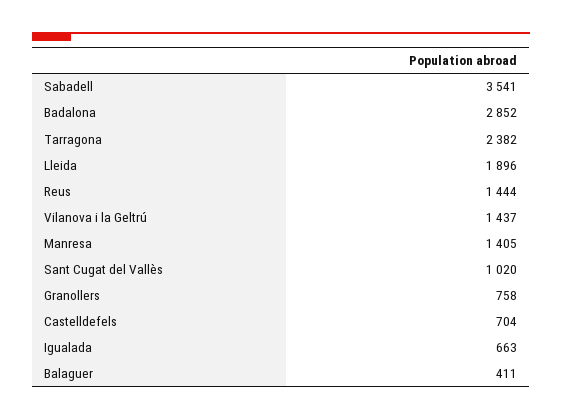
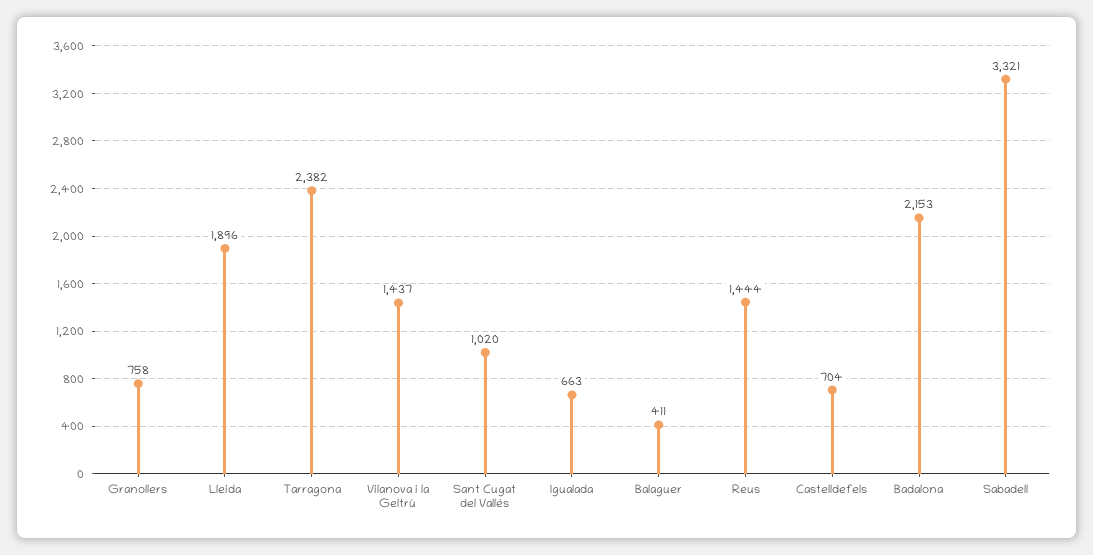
  {
-   "Sabadell": 3541,
+   "Sabadell": 3321,
-   "Badalona": 2852,
+   "Badalona": 2153,
    "Tarragona": 2382,
    "Lleida": 1896,
    "Reus": 1444,
    "Vilanova i la Geltrú": 1437,
-   "Manresa": 1405,
    "Sant Cugat del Vallès": 1020,
    "Granollers": 758,
    "Castelldefels": 704,
    "Igualada": 663,
    "Balaguer": 411
  }

